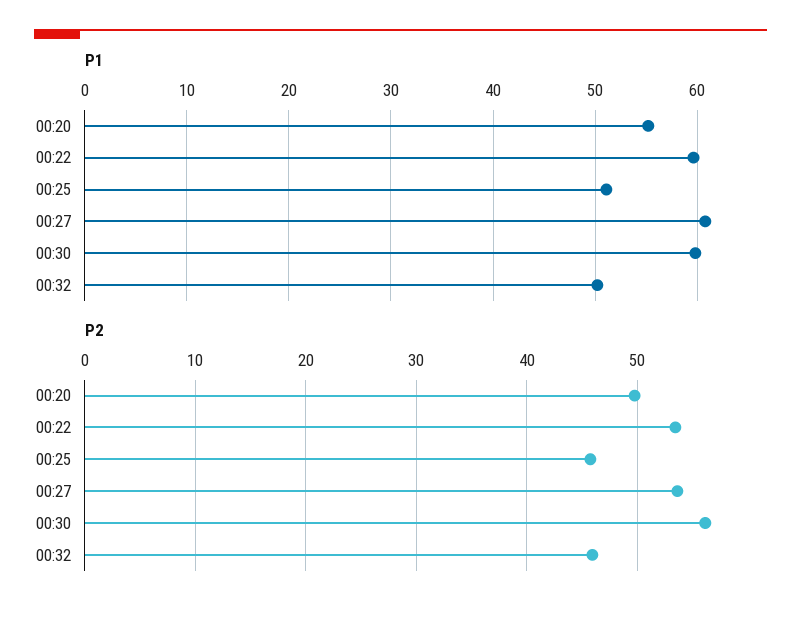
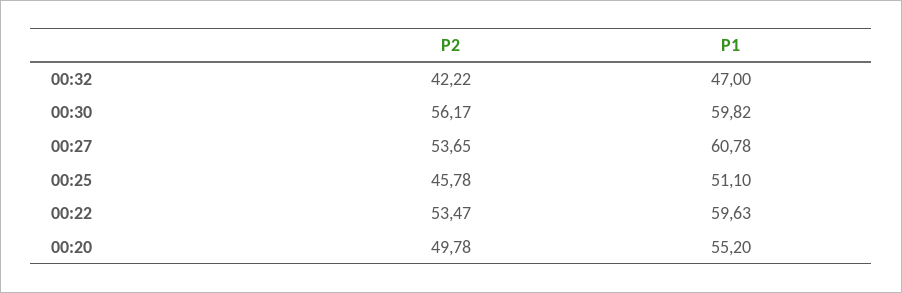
  {
    "P1": {
      "00:20": 55.2,
      "00:22": 59.63,
      "00:25": 51.1,
      "00:27": 60.78,
      "00:30": 59.82,
-     "00:32": 50
+     "00:32": 47
    },
    "P2": {
      "00:20": 49.78,
      "00:22": 53.47,
      "00:25": 45.78,
      "00:27": 53.65,
      "00:30": 56.17,
-     "00:32": 46
+     "00:32": 42.22
    }
  }

